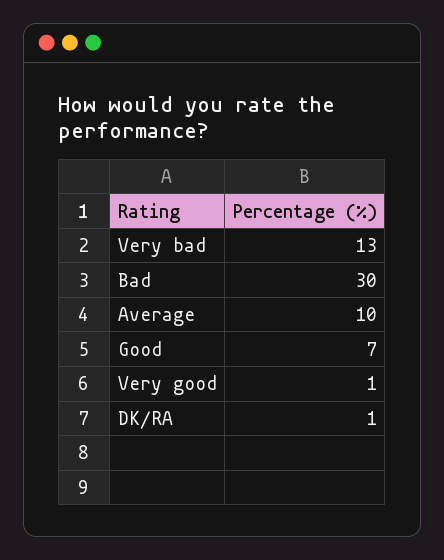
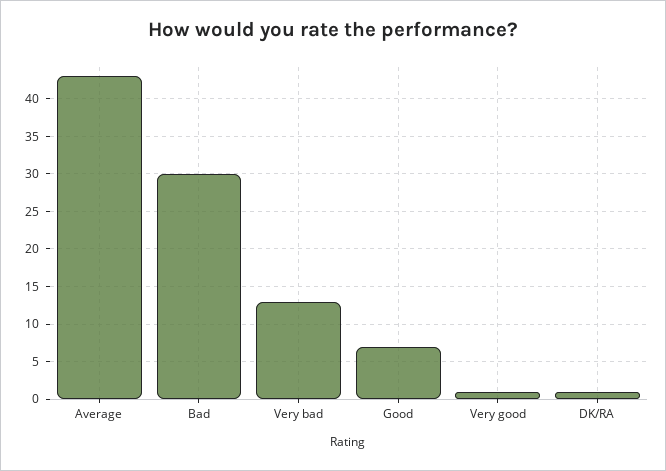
  {
    "Very bad": 13,
    "Bad": 30,
-   "Average": 10,
+   "Average": 43,
    "Good": 7,
    "Very good": 1,
    "DK/RA": 1
  }

